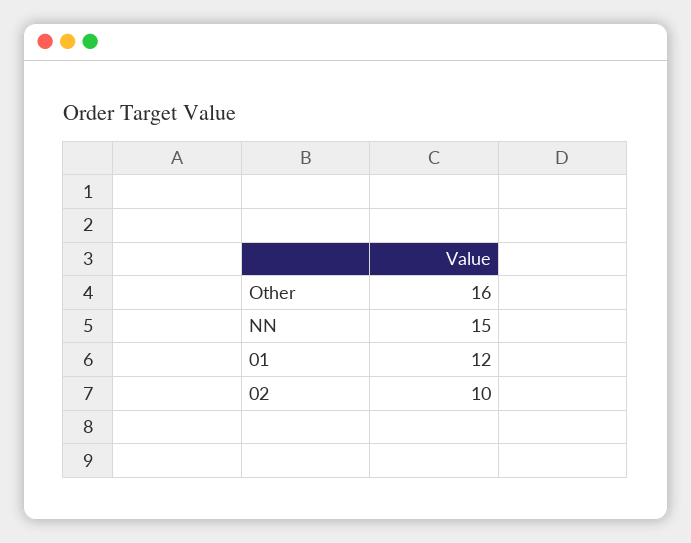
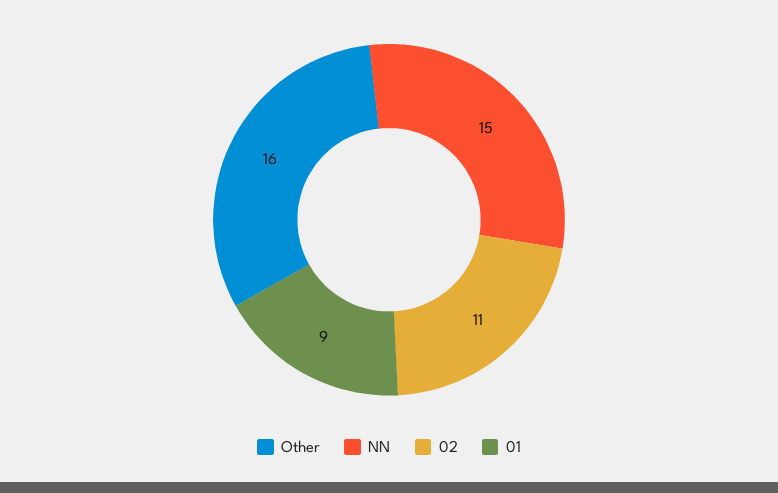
  {
    "Other": 16,
    "NN": 15,
-   "01": 12,
+   "01": 9,
-   "02": 10
+   "02": 11
  }

